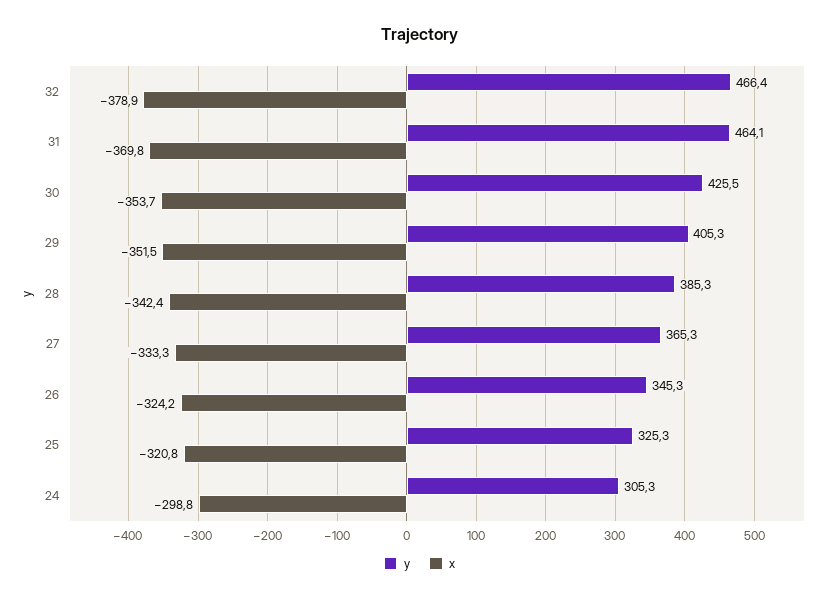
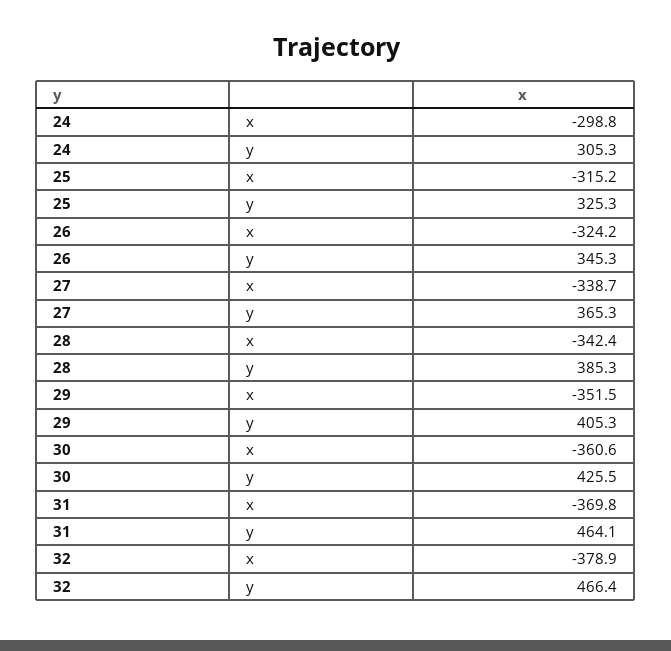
  {
    "y": {
      "32": 466.4,
      "31": 464.1,
      "30": 425.5,
      "29": 405.3,
      "28": 385.3,
      "27": 365.3,
      "26": 345.3,
      "25": 325.3,
      "24": 305.3
    },
    "x": {
      "32": -378.9,
      "31": -369.8,
-     "30": -353.7,
+     "30": -360.6,
      "29": -351.5,
      "28": -342.4,
-     "27": -333.3,
+     "27": -338.7,
      "26": -324.2,
-     "25": -320.8,
+     "25": -315.2,
      "24": -298.8
    }
  }

